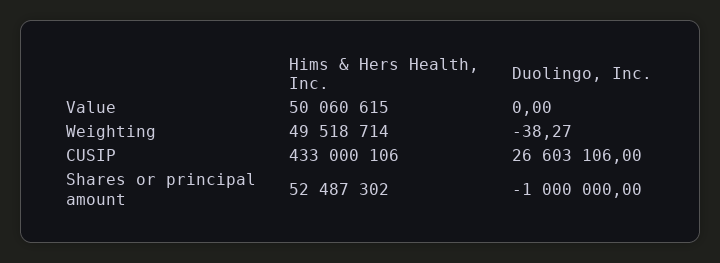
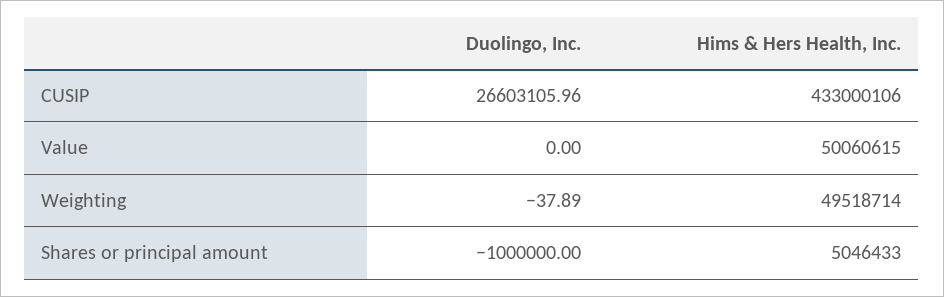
  {
    "Hims & Hers Health, Inc.": {
      "Value": 50060615,
      "Weighting": 49518714,
      "CUSIP": 433000106,
-     "Shares or principal amount": 52487302
+     "Shares or principal amount": 5046433
    },
    "Duolingo, Inc.": {
      "Value": 0,
-     "Weighting": -38.27,
+     "Weighting": -37.89,
-     "CUSIP": 26603106,
+     "CUSIP": 26603105.96,
      "Shares or principal amount": -1000000
    }
  }

